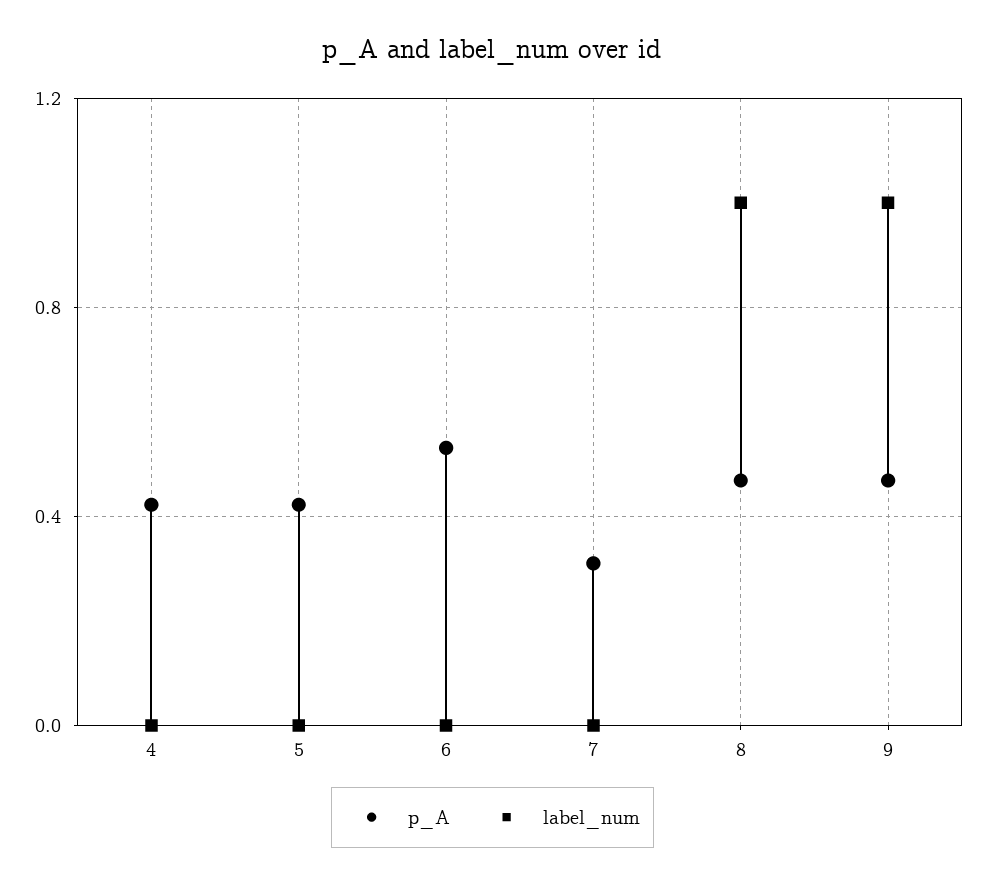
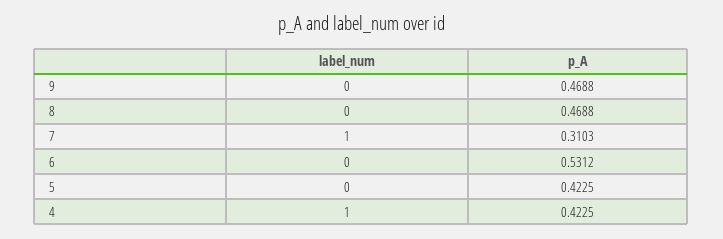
  {
    "p_A": {
      "4": 0.4225,
      "5": 0.4225,
      "6": 0.5312,
      "7": 0.3103,
      "8": 0.4688,
      "9": 0.4688
    },
    "label_num": {
-     "4": 0,
+     "4": 1,
      "5": 0,
      "6": 0,
-     "7": 0,
+     "7": 1,
-     "8": 1,
+     "8": 0,
-     "9": 1
+     "9": 0
    }
  }

